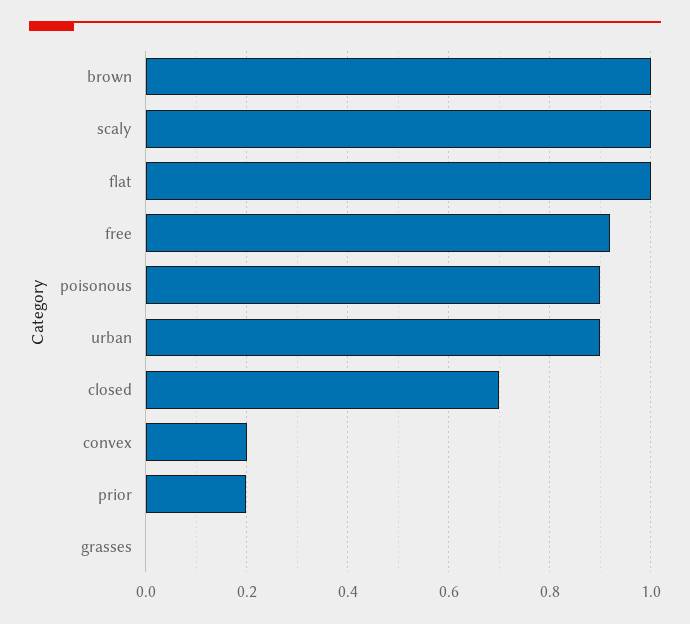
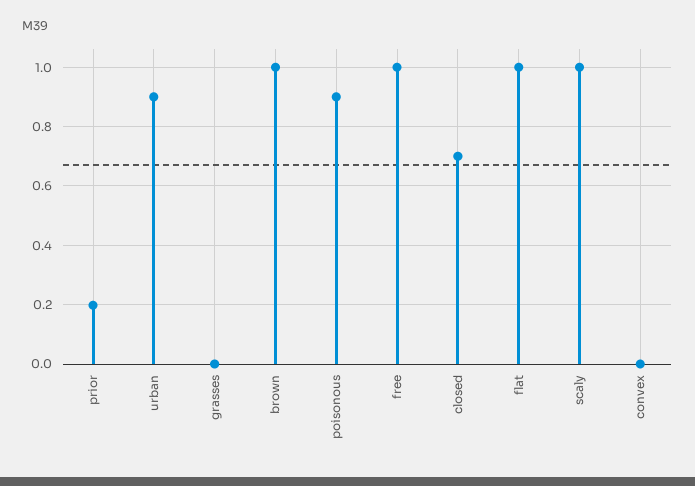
  {
    "brown": 1,
    "scaly": 1,
    "flat": 1,
-   "free": 0.92,
+   "free": 1,
    "poisonous": 0.9,
    "urban": 0.9,
    "closed": 0.7,
-   "convex": 0.2,
+   "convex": 0,
    "prior": 0.2,
    "grasses": 0
  }

